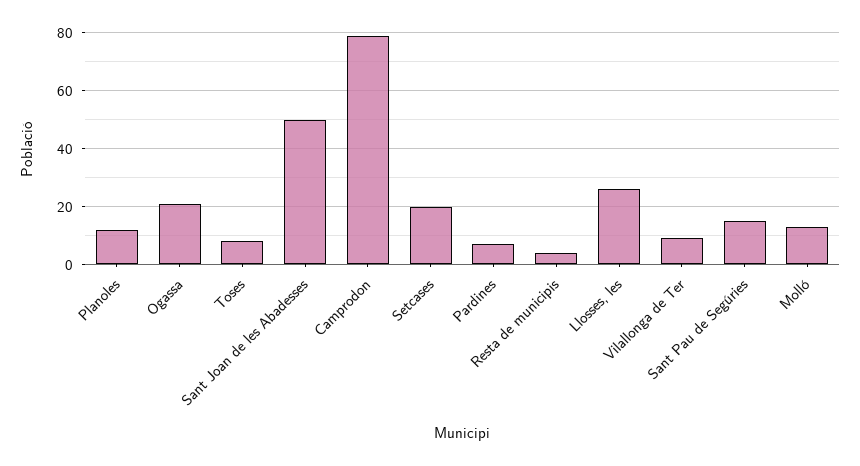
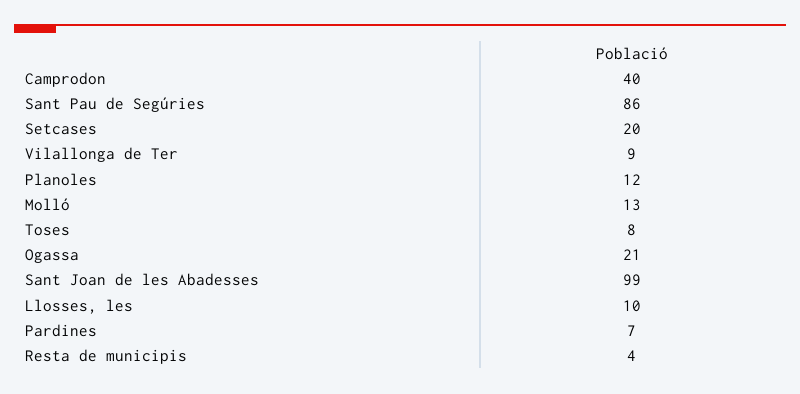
  {
    "Planoles": 12,
    "Ogassa": 21,
    "Toses": 8,
-   "Sant Joan de les Abadesses": 50,
+   "Sant Joan de les Abadesses": 99,
-   "Camprodon": 80,
+   "Camprodon": 40,
    "Setcases": 20,
    "Pardines": 7,
    "Resta de municipis": 4,
-   "Llosses, les": 25,
+   "Llosses, les": 10,
    "Vilallonga de Ter": 9,
-   "Sant Pau de Segúries": 15,
+   "Sant Pau de Segúries": 86,
    "Molló": 13
  }

